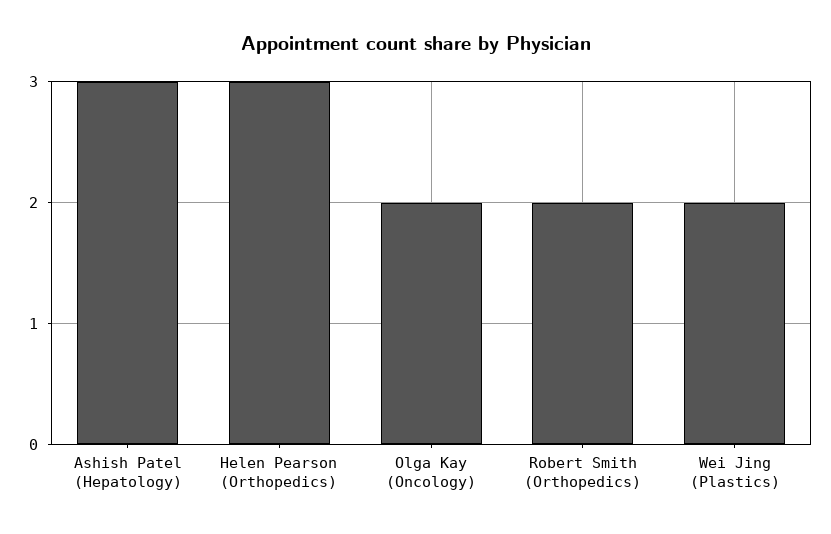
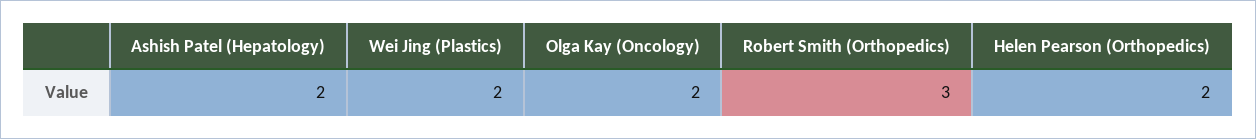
  {
-   "Ashish Patel (Hepatology)": 3,
+   "Ashish Patel (Hepatology)": 2,
-   "Helen Pearson (Orthopedics)": 3,
+   "Helen Pearson (Orthopedics)": 2,
    "Olga Kay (Oncology)": 2,
-   "Robert Smith (Orthopedics)": 2,
+   "Robert Smith (Orthopedics)": 3,
    "Wei Jing (Plastics)": 2
  }

